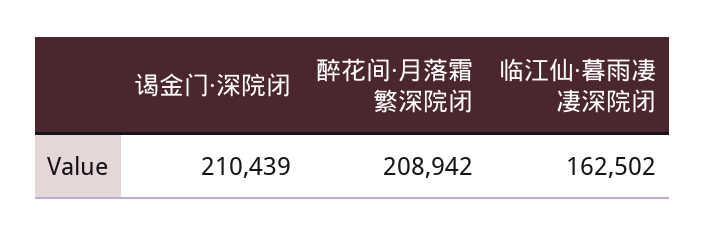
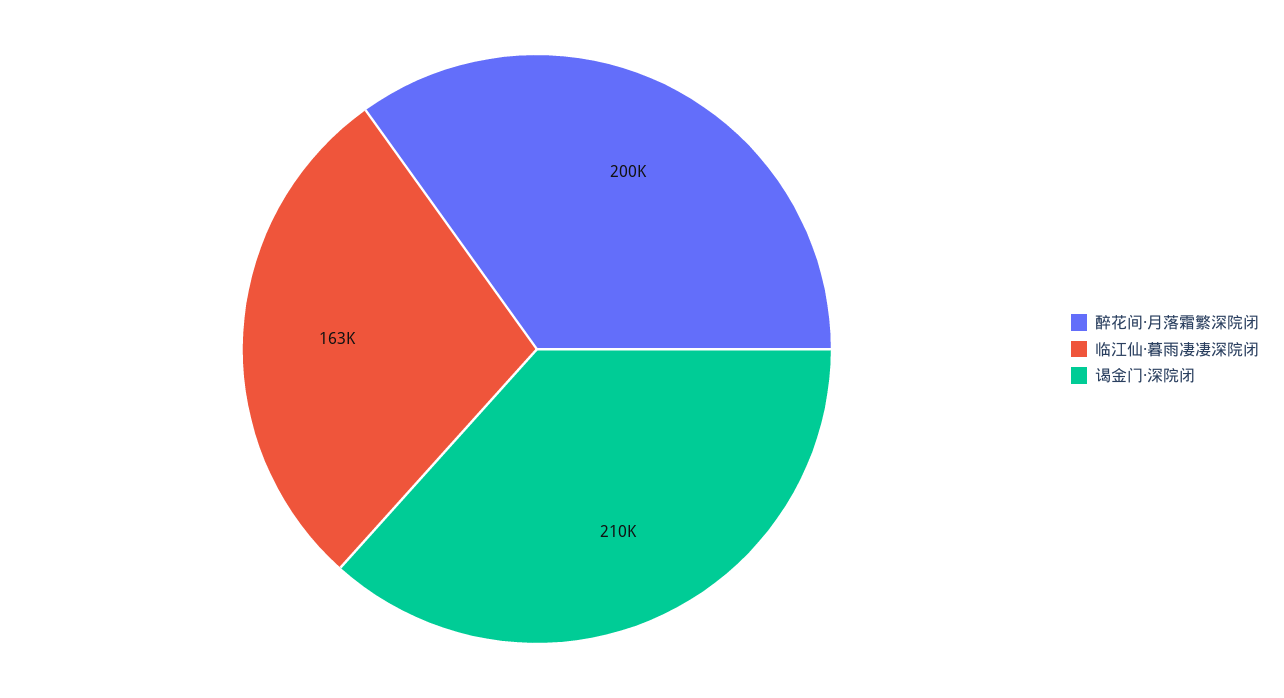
  {
    "谒金门·深院闭": 210439,
-   "醉花间·月落霜繁深院闭": 208942,
+   "醉花间·月落霜繁深院闭": 200000,
    "临江仙·暮雨凄凄深院闭": 162502
  }

